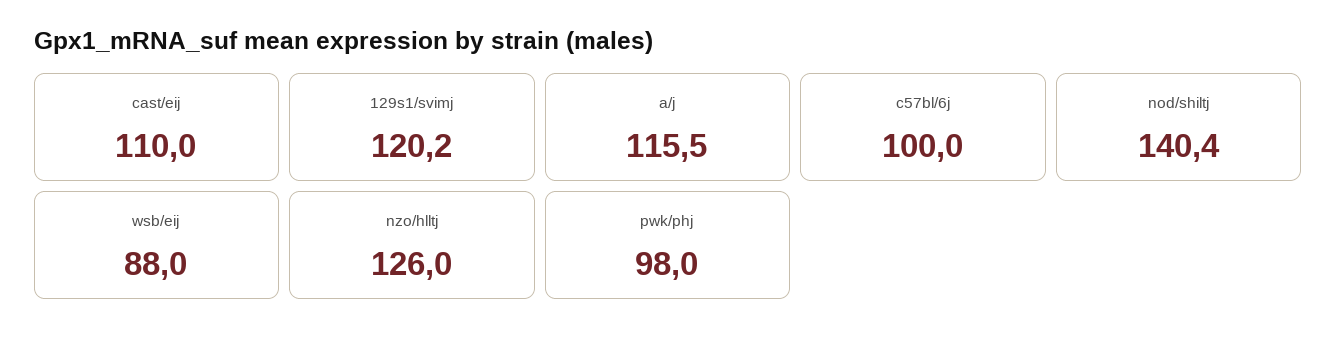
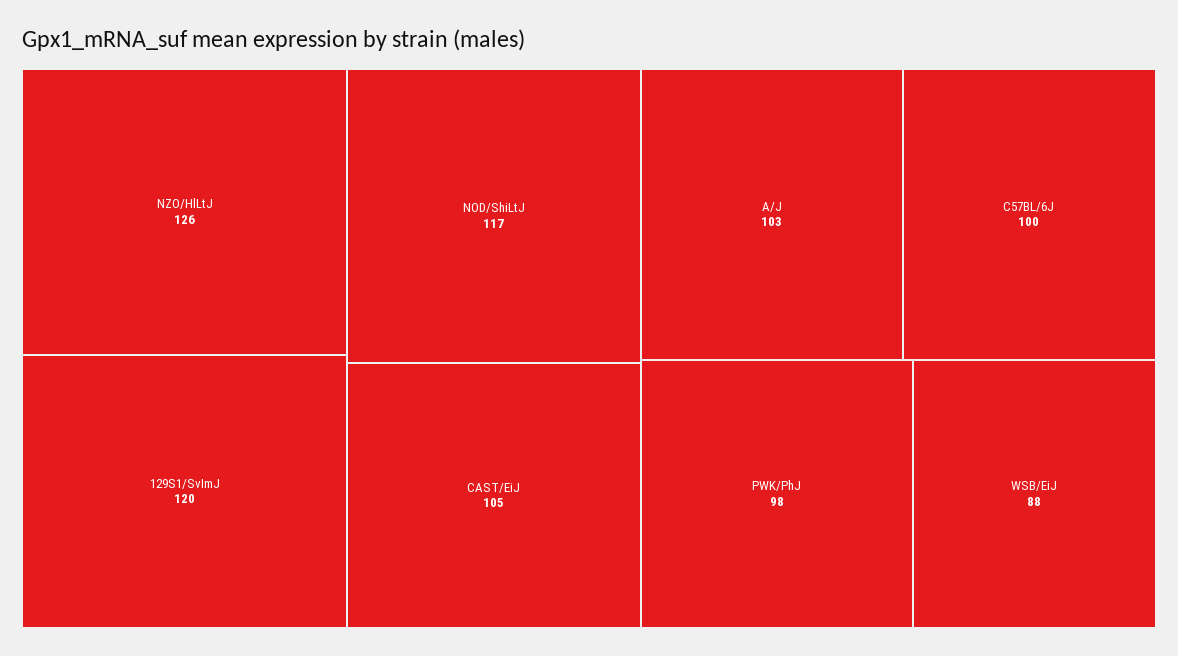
  {
-   "cast/eij": 110,
+   "cast/eij": 105,
    "129s1/svimj": 120.2,
-   "a/j": 115.5,
+   "a/j": 103,
    "c57bl/6j": 100,
-   "nod/shiltj": 140.4,
+   "nod/shiltj": 117,
    "wsb/eij": 88,
    "nzo/hlltj": 126,
    "pwk/phj": 98
  }

